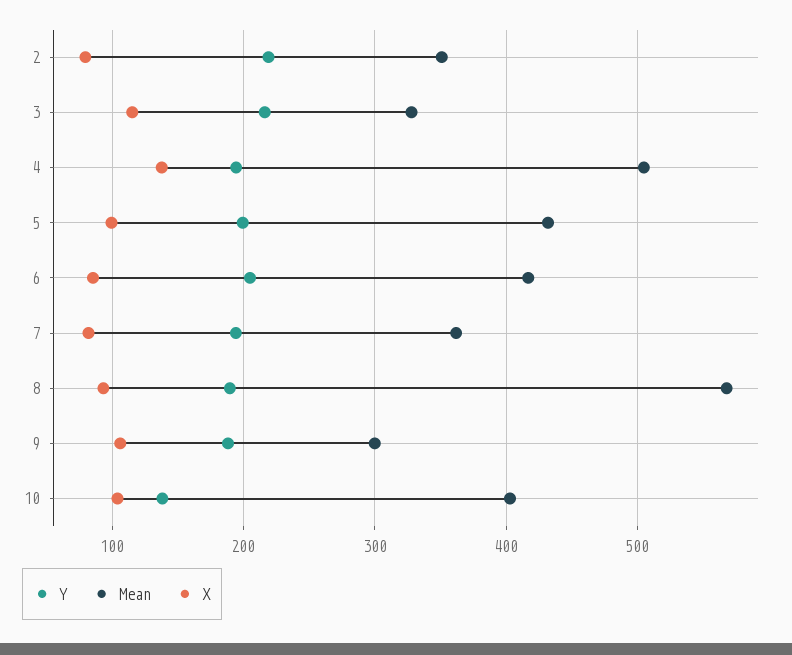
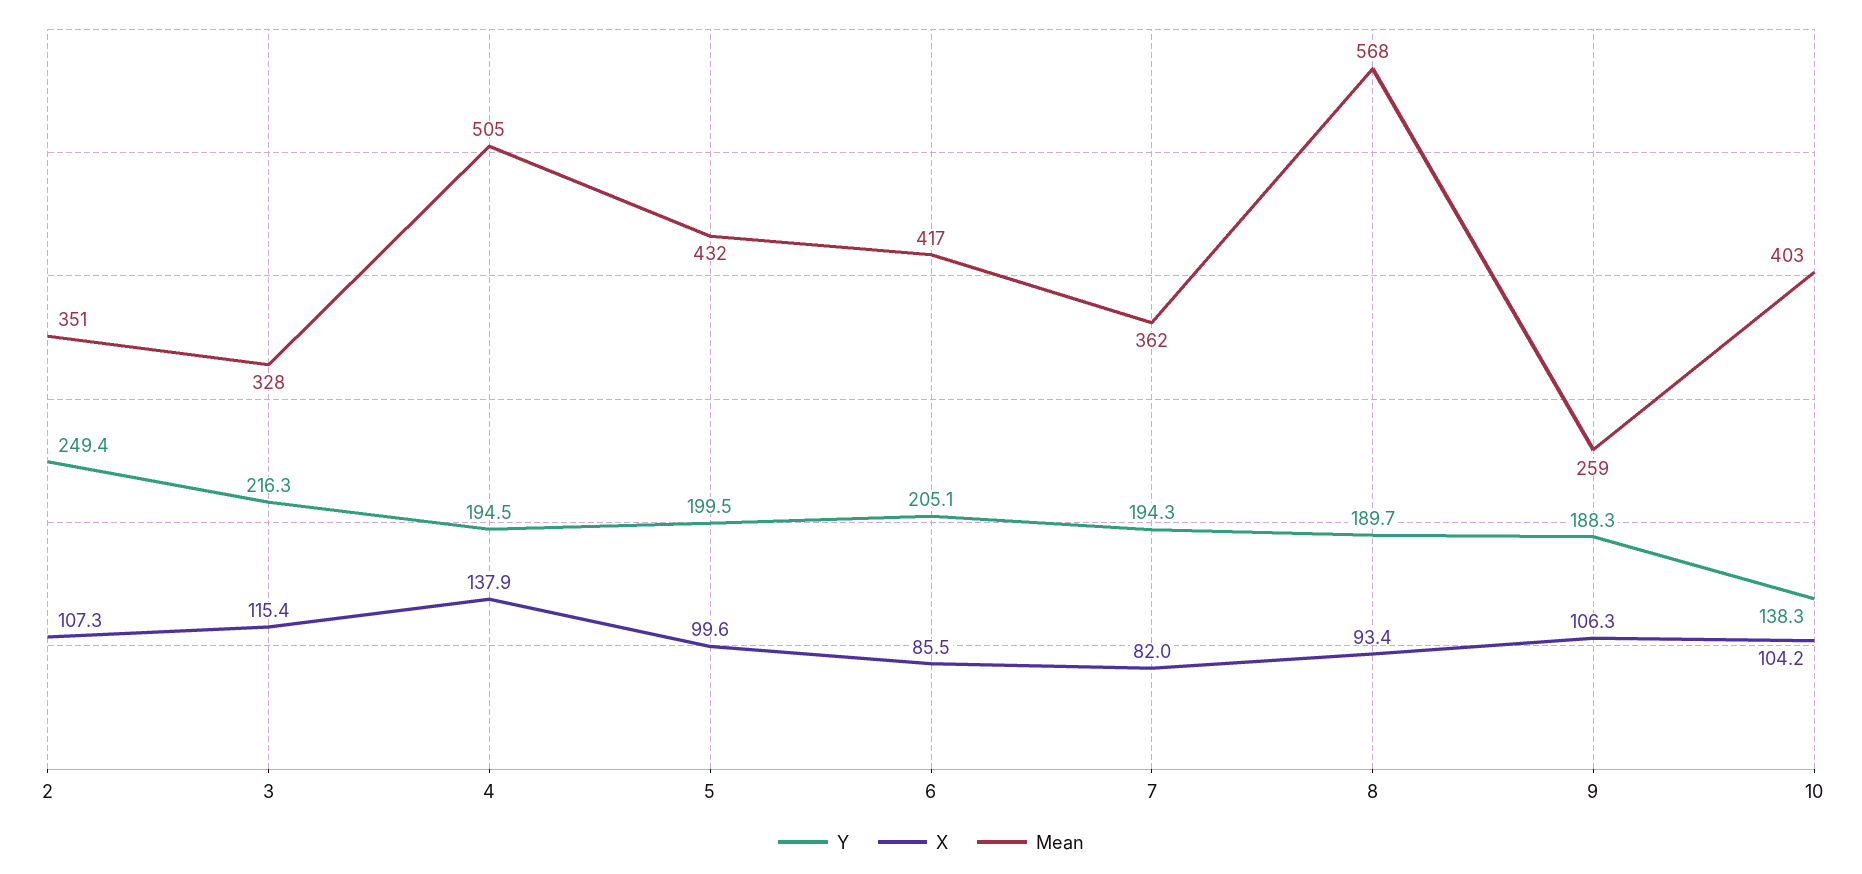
  {
    "Y": {
-     "2": 220,
+     "2": 249.4,
      "3": 216.3,
      "4": 194.5,
      "5": 199.5,
      "6": 205.1,
      "7": 194.3,
      "8": 189.7,
      "9": 188.3,
      "10": 138.3
    },
    "Mean": {
      "2": 351,
      "3": 328,
      "4": 505,
      "5": 432,
      "6": 417,
      "7": 362,
      "8": 568,
-     "9": 300,
+     "9": 259,
      "10": 403
    },
    "X": {
-     "2": 80,
+     "2": 107.3,
      "3": 115.4,
      "4": 137.9,
      "5": 99.6,
      "6": 85.5,
      "7": 82,
      "8": 93.4,
      "9": 106.3,
      "10": 104.2
    }
  }

